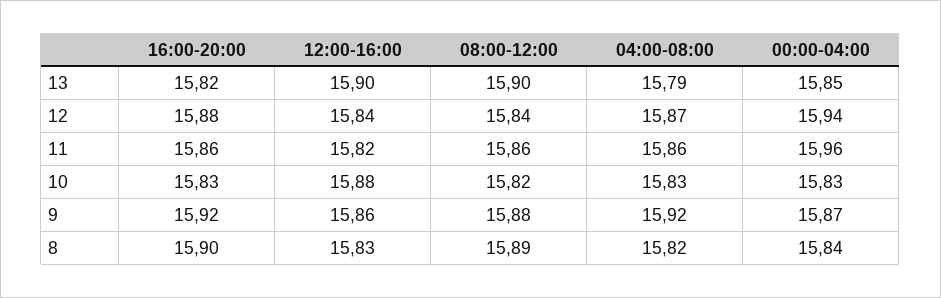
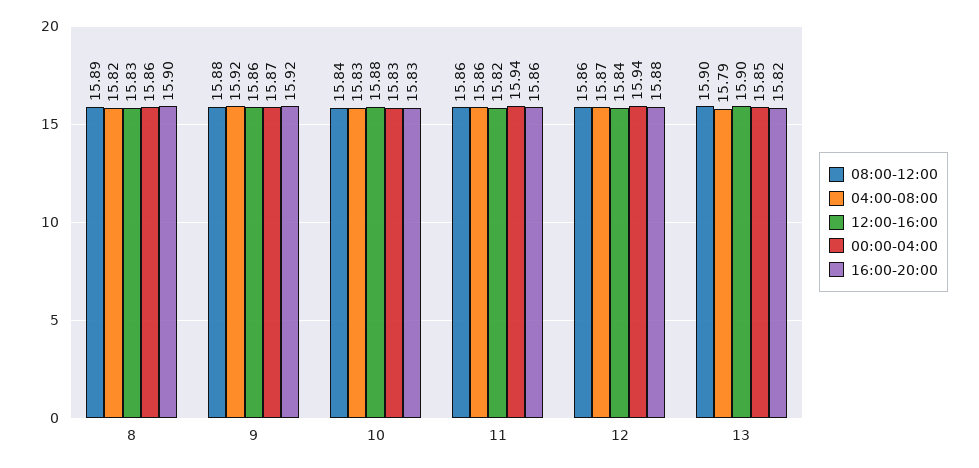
  {
    "16:00-20:00": {
      "13": 15.82,
      "12": 15.88,
      "11": 15.86,
      "10": 15.83,
      "9": 15.92,
      "8": 15.9
    },
    "12:00-16:00": {
      "13": 15.9,
      "12": 15.84,
      "11": 15.82,
      "10": 15.88,
      "9": 15.86,
      "8": 15.83
    },
    "08:00-12:00": {
      "13": 15.9,
-     "12": 15.84,
+     "12": 15.86,
      "11": 15.86,
-     "10": 15.82,
+     "10": 15.84,
      "9": 15.88,
      "8": 15.89
    },
    "04:00-08:00": {
      "13": 15.79,
      "12": 15.87,
      "11": 15.86,
      "10": 15.83,
      "9": 15.92,
      "8": 15.82
    },
    "00:00-04:00": {
      "13": 15.85,
      "12": 15.94,
-     "11": 15.96,
+     "11": 15.94,
      "10": 15.83,
      "9": 15.87,
-     "8": 15.84
+     "8": 15.86
    }
  }

